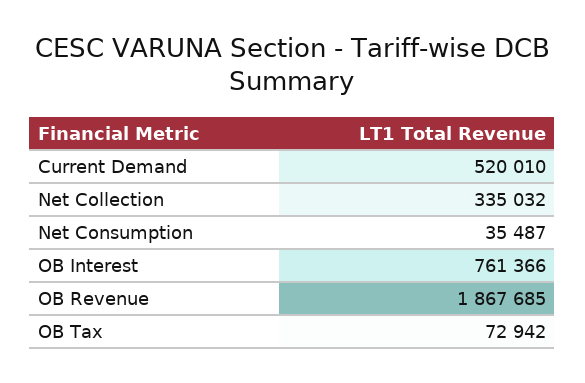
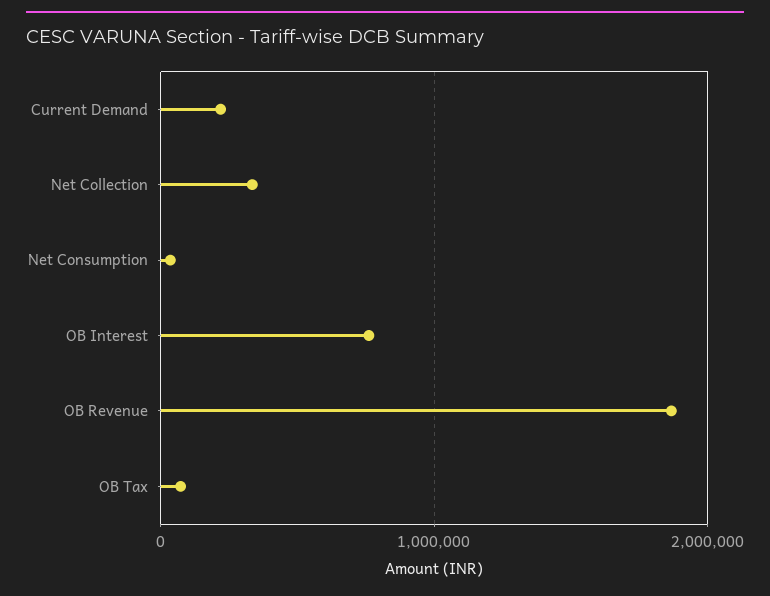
  {
-   "Current Demand": 520010,
+   "Current Demand": 200000,
    "Net Collection": 335032,
    "Net Consumption": 35487,
    "OB Interest": 761366,
    "OB Revenue": 1867685,
    "OB Tax": 72942
  }

